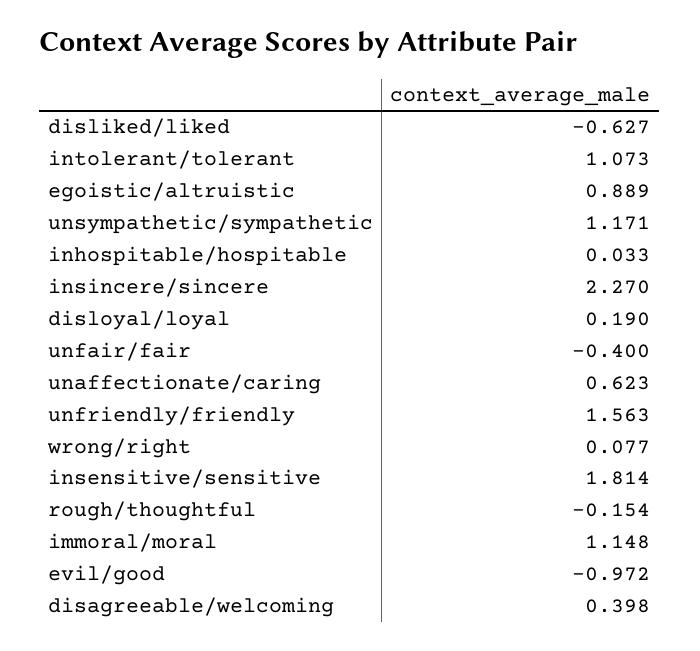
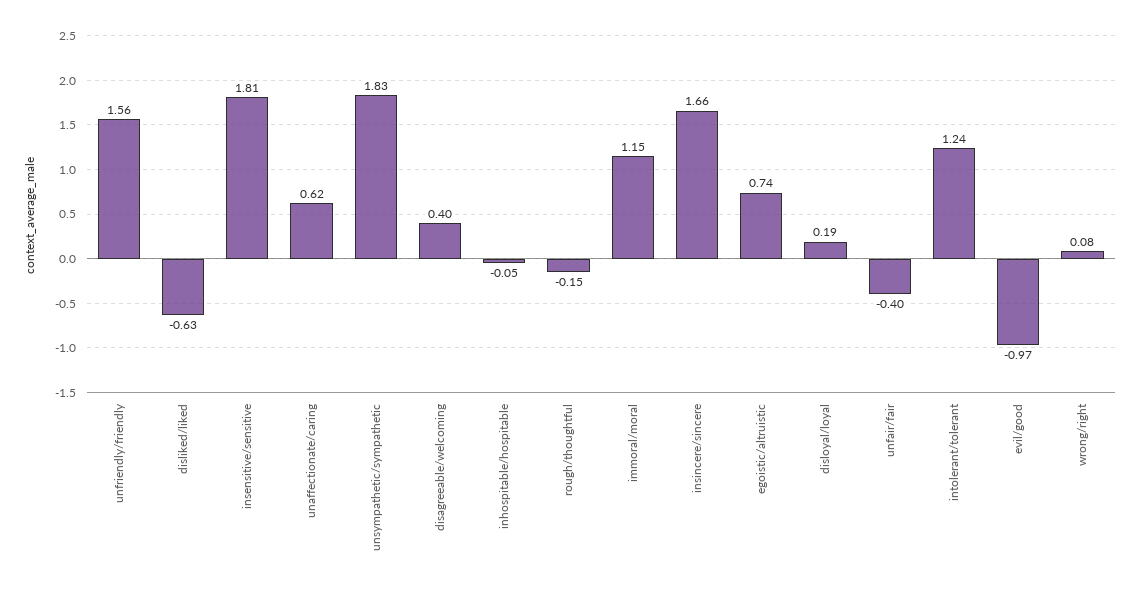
  {
    "disliked/liked": -0.627,
-   "intolerant/tolerant": 1.073,
+   "intolerant/tolerant": 1.24,
-   "egoistic/altruistic": 0.889,
+   "egoistic/altruistic": 0.74,
-   "unsympathetic/sympathetic": 1.171,
+   "unsympathetic/sympathetic": 1.83,
-   "inhospitable/hospitable": 0.033,
+   "inhospitable/hospitable": -0.05,
-   "insincere/sincere": 2.27,
+   "insincere/sincere": 1.66,
    "disloyal/loyal": 0.19,
    "unfair/fair": -0.4,
    "unaffectionate/caring": 0.623,
    "unfriendly/friendly": 1.563,
    "wrong/right": 0.077,
    "insensitive/sensitive": 1.814,
    "rough/thoughtful": -0.154,
    "immoral/moral": 1.148,
    "evil/good": -0.972,
    "disagreeable/welcoming": 0.398
  }

